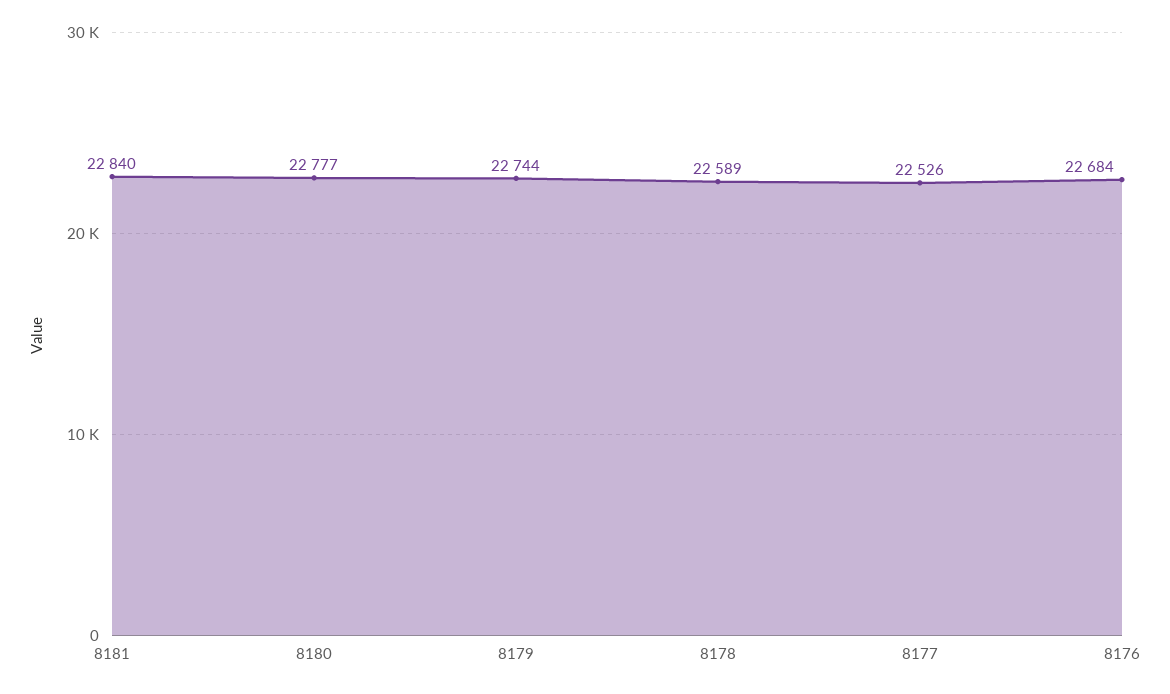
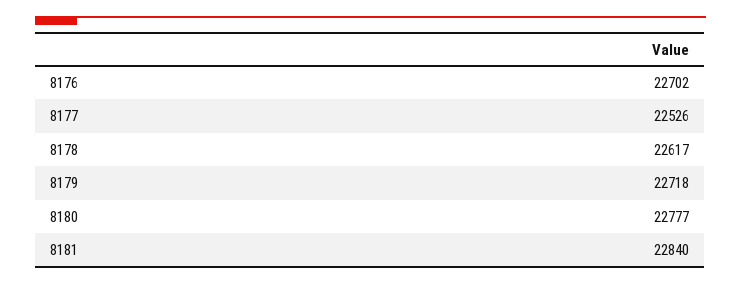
  {
    "8181": 22840,
    "8180": 22777,
-   "8179": 22744,
+   "8179": 22718,
-   "8178": 22589,
+   "8178": 22617,
    "8177": 22526,
-   "8176": 22684
+   "8176": 22702
  }

